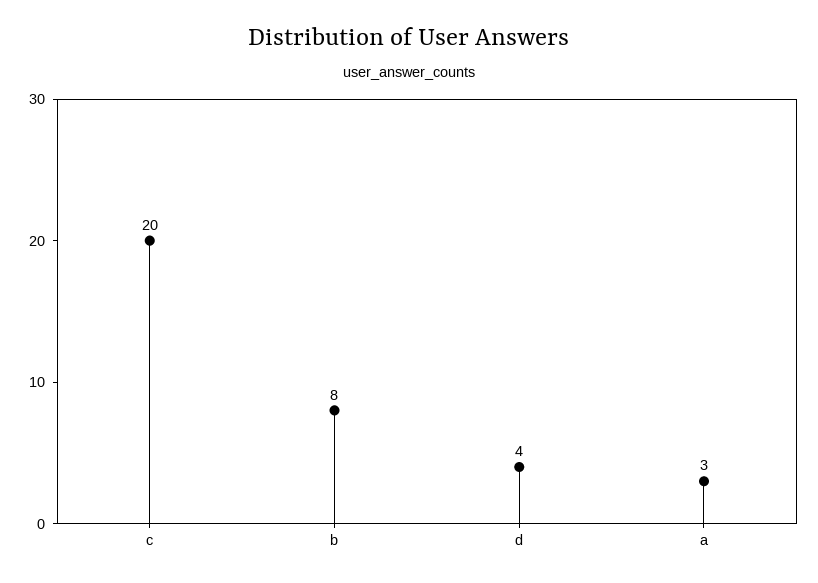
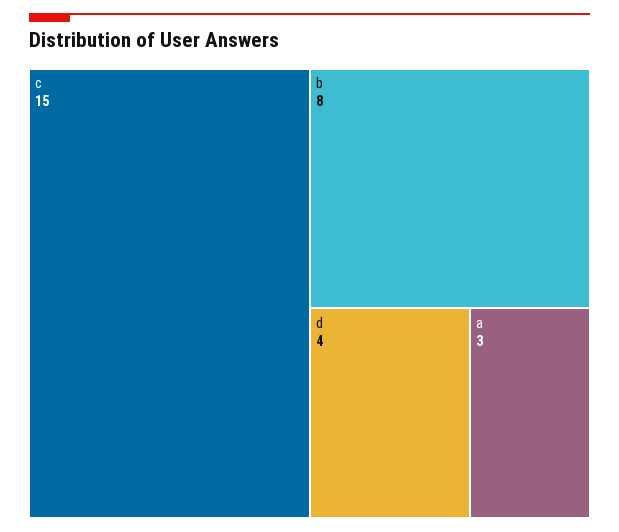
  {
-   "c": 20,
+   "c": 15,
    "b": 8,
    "d": 4,
    "a": 3
  }

